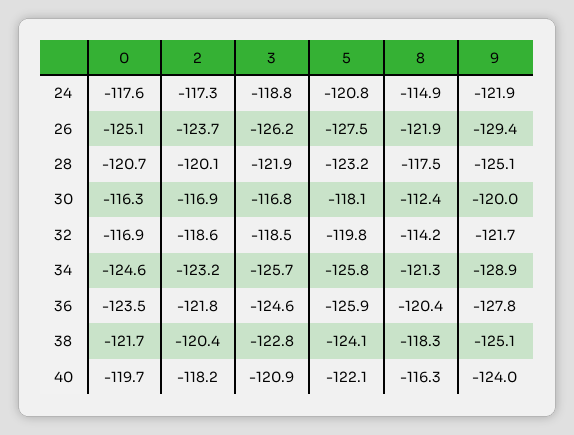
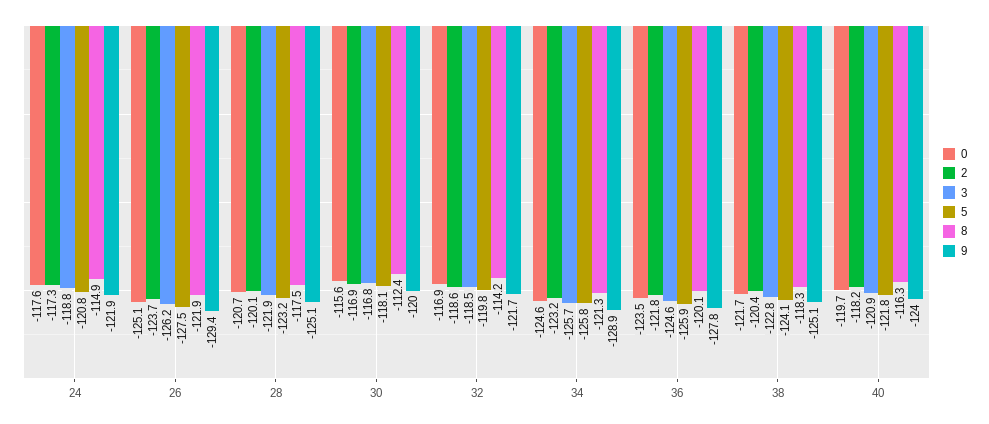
  {
    "0": {
      "24": -117.6,
      "26": -125.1,
      "28": -120.7,
-     "30": -116.3,
+     "30": -115.6,
      "32": -116.9,
      "34": -124.6,
      "36": -123.5,
      "38": -121.7,
      "40": -119.7
    },
    "2": {
      "24": -117.3,
      "26": -123.7,
      "28": -120.1,
      "30": -116.9,
      "32": -118.6,
      "34": -123.2,
      "36": -121.8,
      "38": -120.4,
      "40": -118.2
    },
    "3": {
      "24": -118.8,
      "26": -126.2,
      "28": -121.9,
      "30": -116.8,
      "32": -118.5,
      "34": -125.7,
      "36": -124.6,
      "38": -122.8,
      "40": -120.9
    },
    "5": {
      "24": -120.8,
      "26": -127.5,
      "28": -123.2,
      "30": -118.1,
      "32": -119.8,
      "34": -125.8,
      "36": -125.9,
      "38": -124.1,
-     "40": -122.1
+     "40": -121.8
    },
    "8": {
      "24": -114.9,
      "26": -121.9,
      "28": -117.5,
      "30": -112.4,
      "32": -114.2,
      "34": -121.3,
-     "36": -120.4,
+     "36": -120.1,
      "38": -118.3,
      "40": -116.3
    },
    "9": {
      "24": -121.9,
      "26": -129.4,
      "28": -125.1,
      "30": -120,
      "32": -121.7,
      "34": -128.9,
      "36": -127.8,
      "38": -125.1,
      "40": -124
    }
  }

